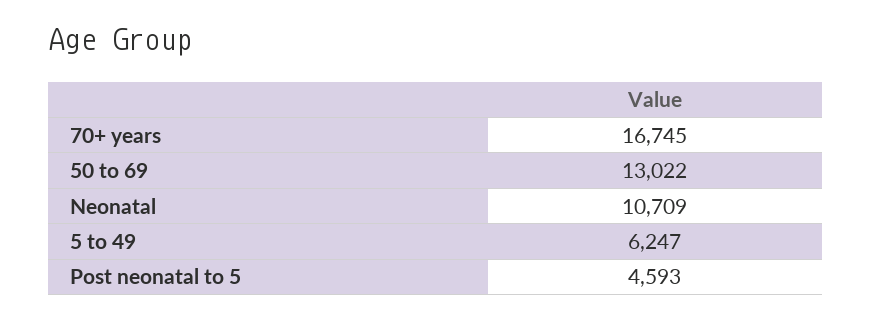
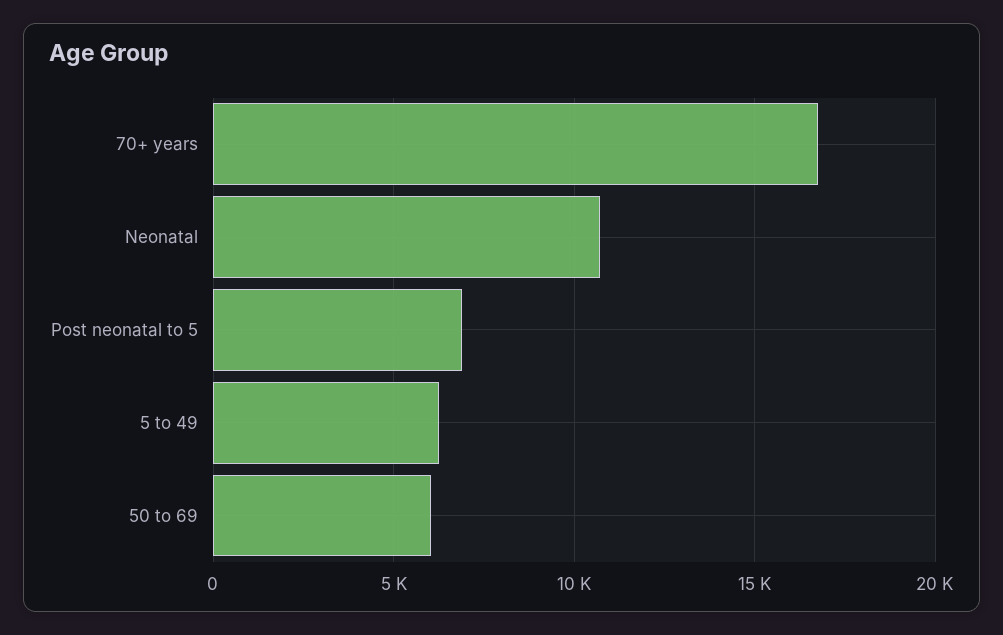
  {
    "70+ years": 16745,
-   "50 to 69": 13022,
+   "50 to 69": 6000,
    "Neonatal": 10709,
    "5 to 49": 6247,
-   "Post neonatal to 5": 4593
+   "Post neonatal to 5": 7000
  }

